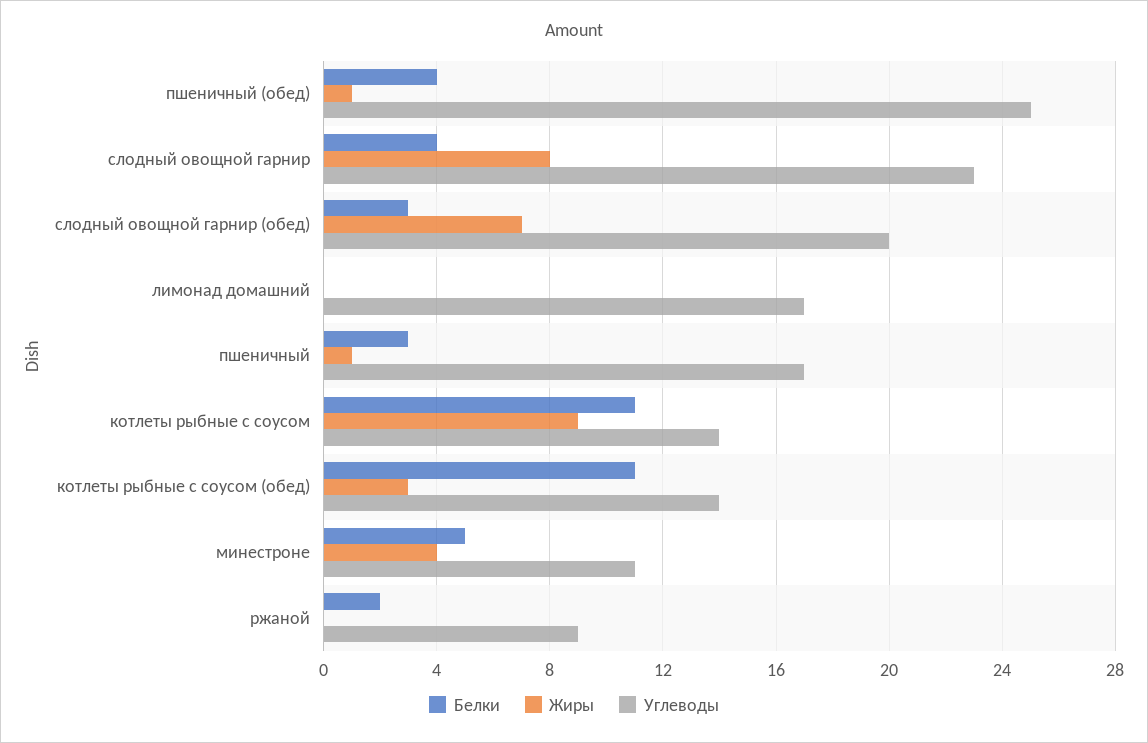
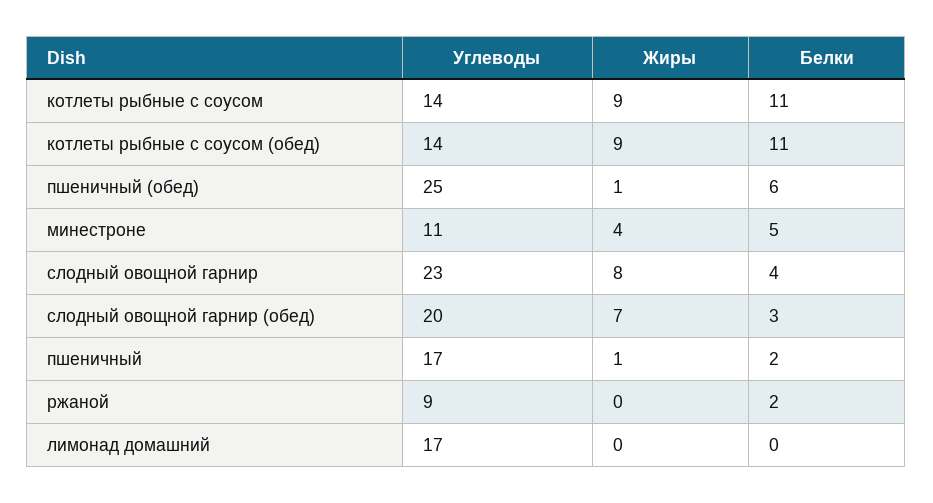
  {
    "Белки": {
-     "пшеничный (обед)": 4,
+     "пшеничный (обед)": 6,
      "слодный овощной гарнир": 4,
      "слодный овощной гарнир (обед)": 3,
      "лимонад домашний": 0,
-     "пшеничный": 3,
+     "пшеничный": 2,
      "котлеты рыбные с соусом": 11,
      "котлеты рыбные с соусом (обед)": 11,
      "минестроне": 5,
      "ржаной": 2
    },
    "Жиры": {
      "пшеничный (обед)": 1,
      "слодный овощной гарнир": 8,
      "слодный овощной гарнир (обед)": 7,
      "лимонад домашний": 0,
      "пшеничный": 1,
      "котлеты рыбные с соусом": 9,
-     "котлеты рыбные с соусом (обед)": 3,
+     "котлеты рыбные с соусом (обед)": 9,
      "минестроне": 4,
      "ржаной": 0
    },
    "Углеводы": {
      "пшеничный (обед)": 25,
      "слодный овощной гарнир": 23,
      "слодный овощной гарнир (обед)": 20,
      "лимонад домашний": 17,
      "пшеничный": 17,
      "котлеты рыбные с соусом": 14,
      "котлеты рыбные с соусом (обед)": 14,
      "минестроне": 11,
      "ржаной": 9
    }
  }

